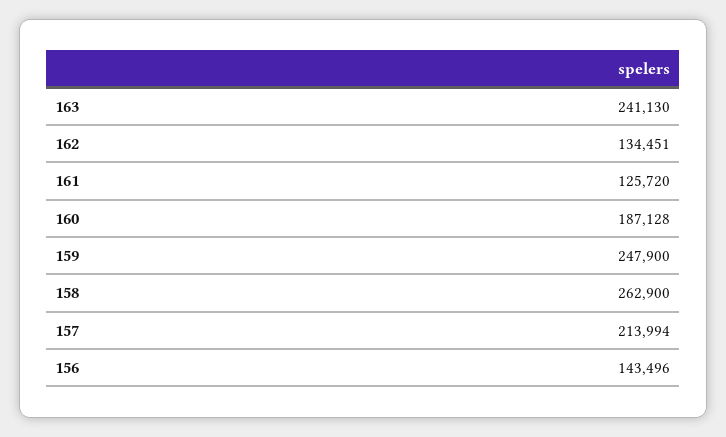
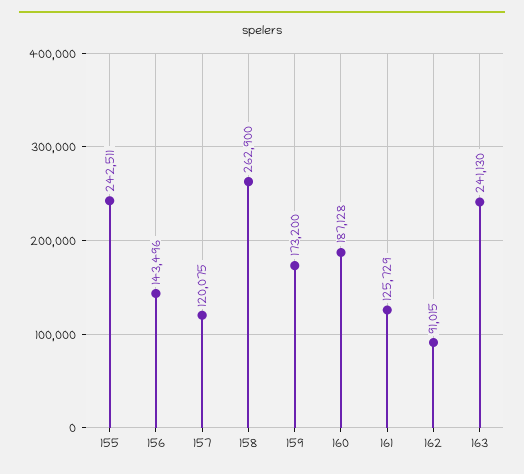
  {
    "163": 241130,
-   "162": 134451,
+   "162": 91015,
-   "161": 125720,
+   "161": 125729,
    "160": 187128,
-   "159": 247900,
+   "159": 173200,
    "158": 262900,
-   "157": 213994,
+   "157": 120075,
-   "156": 143496
+   "156": 143496,
+   "155": 242511
  }

